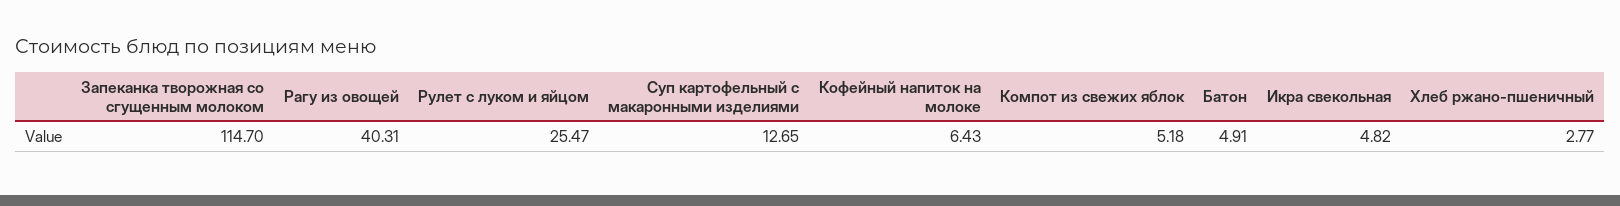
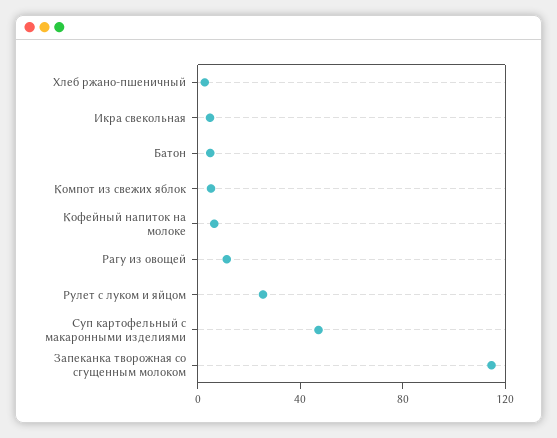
  {
    "Запеканка творожная со сгущенным молоком": 114.7,
-   "Рагу из овощей": 40.31,
+   "Рагу из овощей": 10,
    "Рулет с луком и яйцом": 25.47,
-   "Суп картофельный с макаронными изделиями": 12.65,
+   "Суп картофельный с макаронными изделиями": 50,
    "Кофейный напиток на молоке": 6.43,
    "Компот из свежих яблок": 5.18,
    "Батон": 4.91,
    "Икра свекольная": 4.82,
    "Хлеб ржано-пшеничный": 2.77
  }

